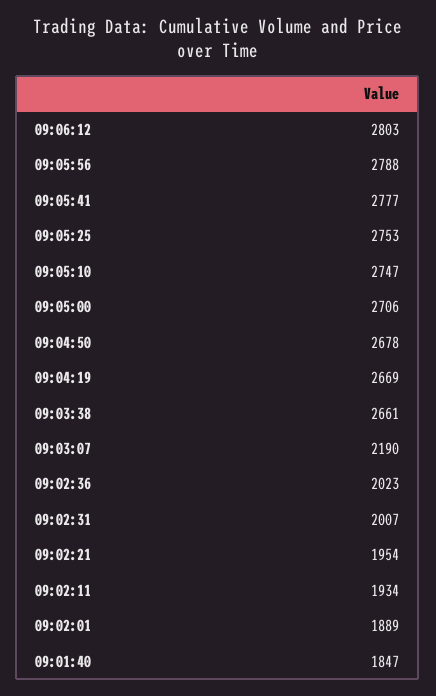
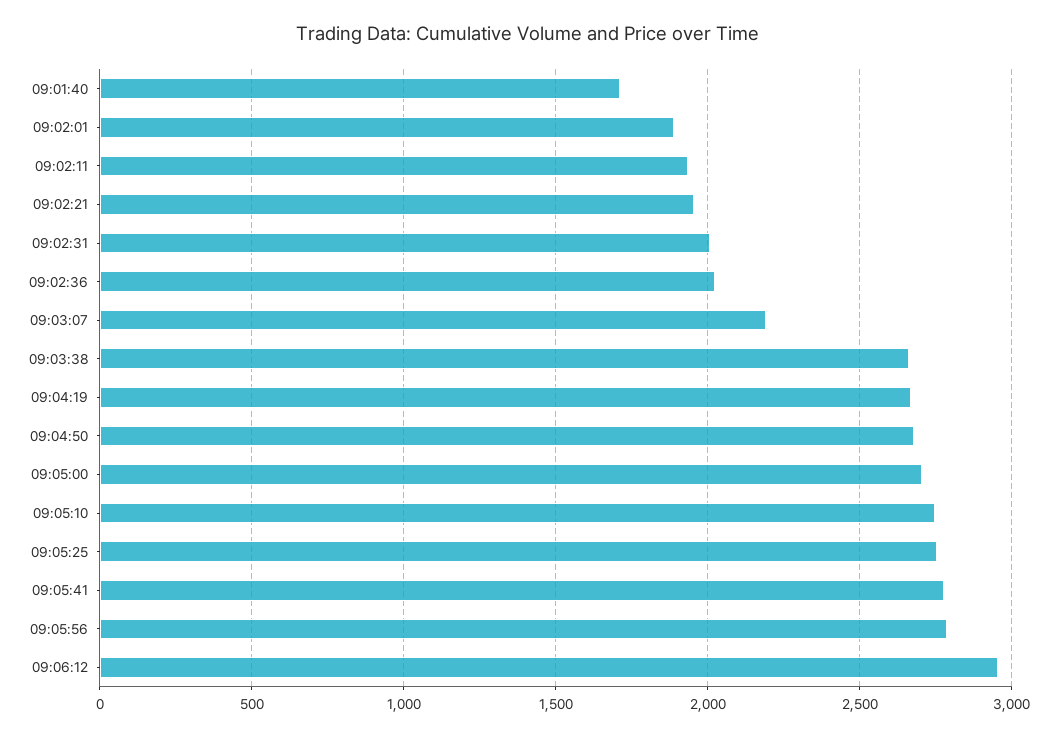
  {
-   "09:06:12": 2803,
+   "09:06:12": 2950,
    "09:05:56": 2788,
    "09:05:41": 2777,
    "09:05:25": 2753,
    "09:05:10": 2747,
    "09:05:00": 2706,
    "09:04:50": 2678,
    "09:04:19": 2669,
    "09:03:38": 2661,
    "09:03:07": 2190,
    "09:02:36": 2023,
    "09:02:31": 2007,
    "09:02:21": 1954,
    "09:02:11": 1934,
    "09:02:01": 1889,
-   "09:01:40": 1847
+   "09:01:40": 1700
  }

